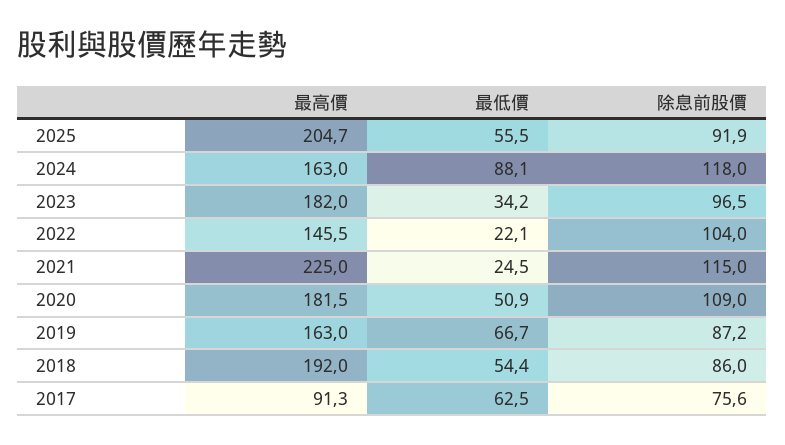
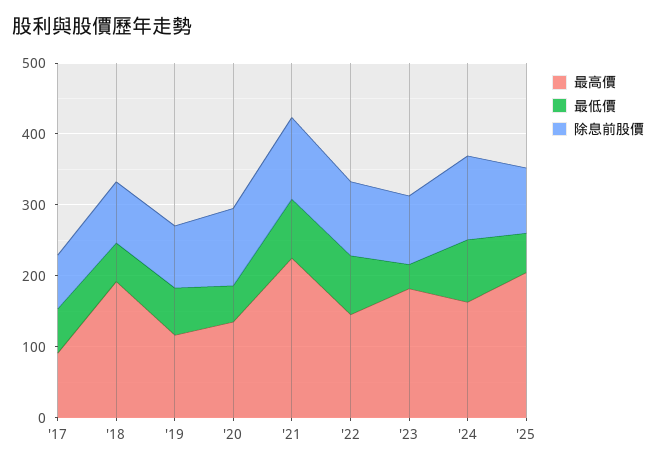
  {
    "最高價": {
      "2025": 204.7,
      "2024": 163,
      "2023": 182,
      "2022": 145.5,
      "2021": 225,
-     "2020": 181.5,
+     "2020": 140,
-     "2019": 163,
+     "2019": 120,
      "2018": 192,
      "2017": 91.3
    },
    "最低價": {
      "2025": 55.5,
      "2024": 88.1,
      "2023": 34.2,
-     "2022": 22.1,
+     "2022": 80,
-     "2021": 24.5,
+     "2021": 80,
      "2020": 50.9,
      "2019": 66.7,
      "2018": 54.4,
      "2017": 62.5
    },
    "除息前股價": {
      "2025": 91.9,
      "2024": 118,
      "2023": 96.5,
      "2022": 104,
      "2021": 115,
      "2020": 109,
      "2019": 87.2,
      "2018": 86,
      "2017": 75.6
    }
  }

